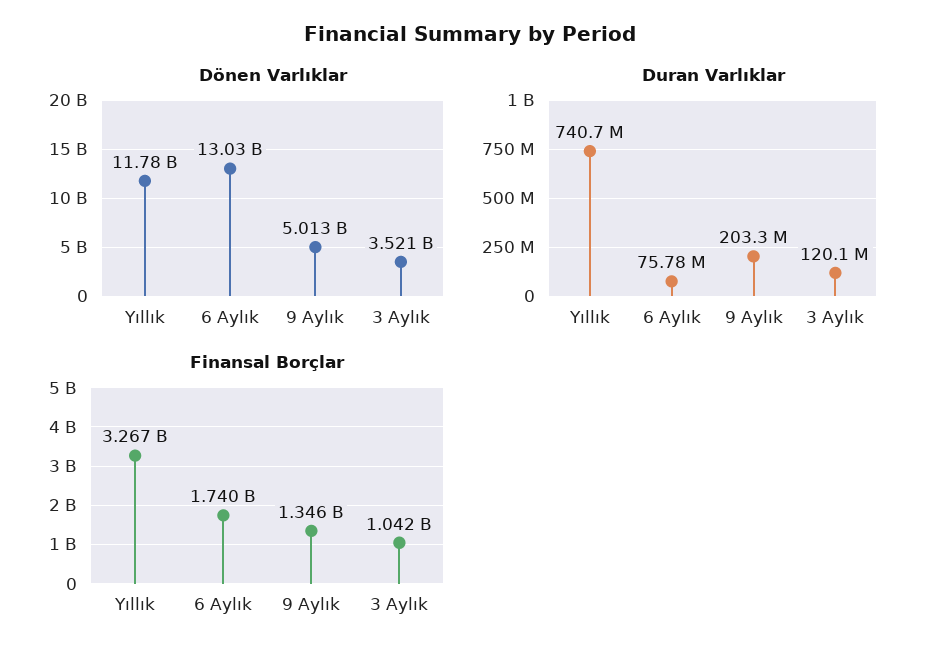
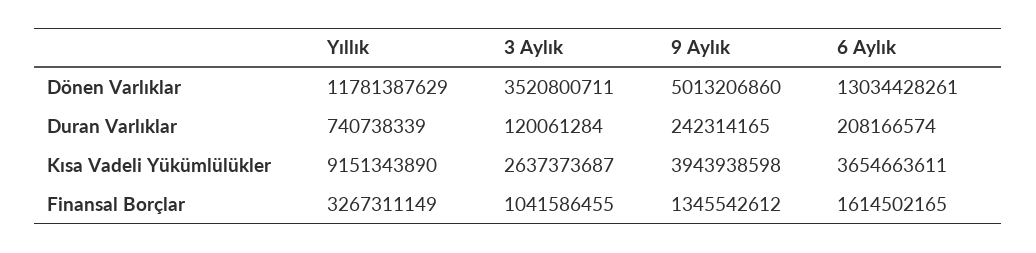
  {
    "Dönen Varlıklar": {
      "Yıllık": 11781387629,
      "6 Aylık": 13034428261,
      "9 Aylık": 5013206860,
      "3 Aylık": 3520800711
    },
    "Duran Varlıklar": {
      "Yıllık": 740738339,
-     "6 Aylık": 75780000,
+     "6 Aylık": 208166574,
-     "9 Aylık": 203300000,
+     "9 Aylık": 242314165,
      "3 Aylık": 120061284
    },
    "Finansal Borçlar": {
      "Yıllık": 3267311149,
-     "6 Aylık": 1740000000,
+     "6 Aylık": 1614502165,
      "9 Aylık": 1345542612,
      "3 Aylık": 1041586455
-   }
+   },
+   "Kısa Vadeli Yükümlülükler": {
+     "Yıllık": 9151343890,
+     "3 Aylık": 2637373687,
+     "9 Aylık": 3943938598,
+     "6 Aylık": 3654663611
+   }
  }

